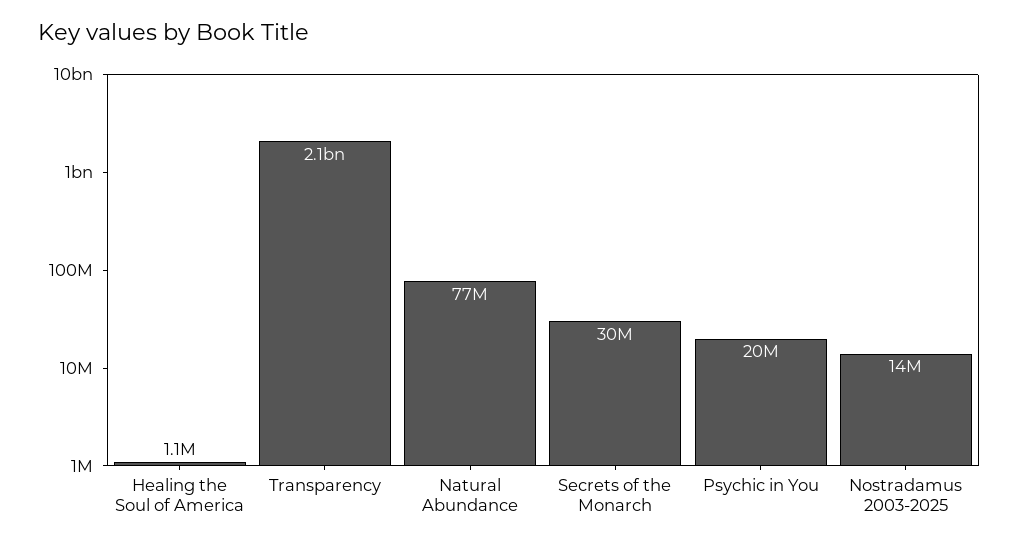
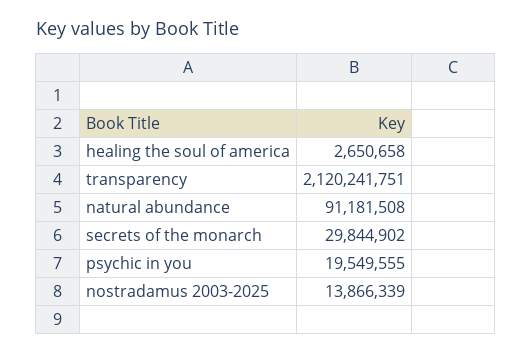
  {
-   "Healing the Soul of America": 1100000,
+   "Healing the Soul of America": 2650658,
    "Transparency": 2120241751,
-   "Natural Abundance": 77000000,
+   "Natural Abundance": 91181508,
    "Secrets of the Monarch": 29844902,
    "Psychic in You": 19549555,
    "Nostradamus 2003-2025": 13866339
  }

